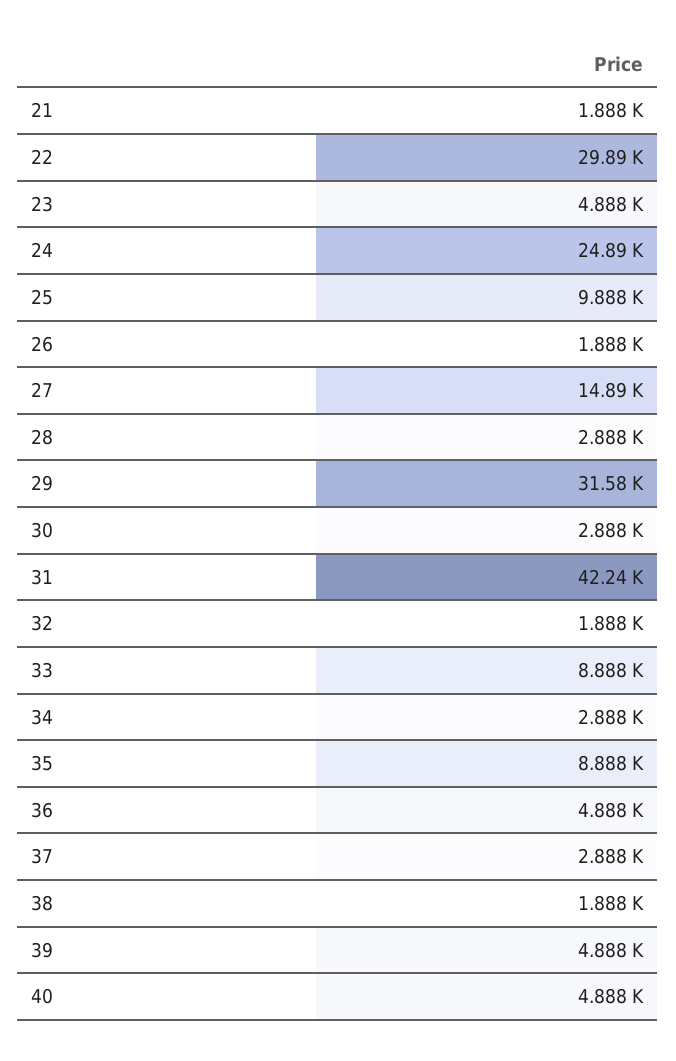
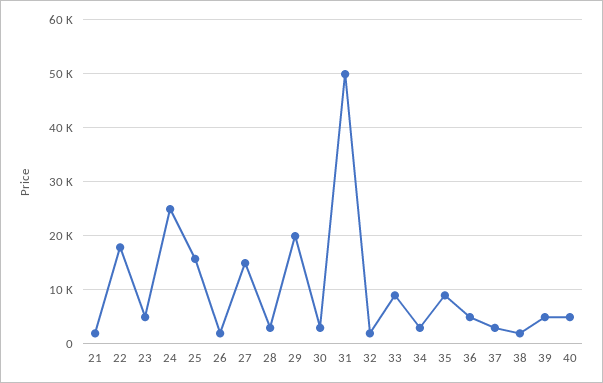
  {
    "21": 1888,
-   "22": 29890,
+   "22": 18000,
    "23": 4888,
    "24": 24890,
-   "25": 9888,
+   "25": 16000,
    "26": 1888,
    "27": 14890,
    "28": 2888,
-   "29": 31580,
+   "29": 20000,
    "30": 2888,
-   "31": 42240,
+   "31": 50000,
    "32": 1888,
    "33": 8888,
    "34": 2888,
    "35": 8888,
    "36": 4888,
    "37": 2888,
    "38": 1888,
    "39": 4888,
    "40": 4888
  }

